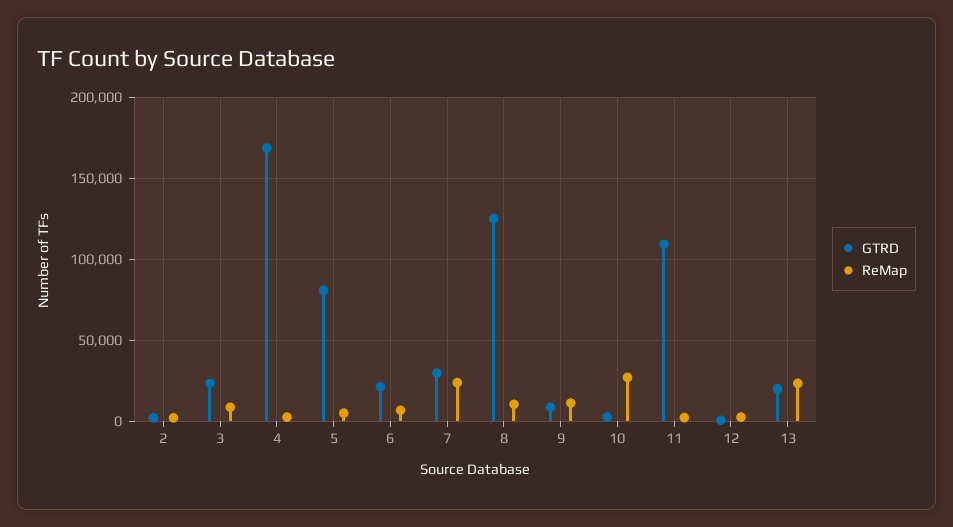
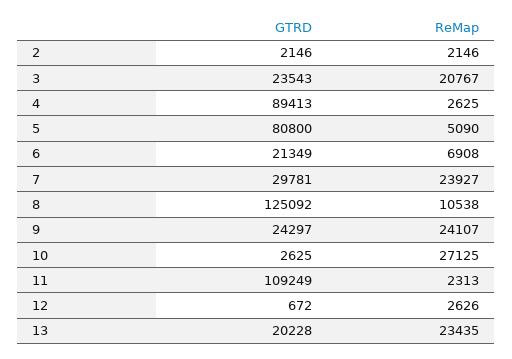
  {
    "GTRD": {
      "2": 2146,
      "3": 23543,
-     "4": 170000,
+     "4": 89413,
      "5": 80800,
      "6": 21349,
      "7": 29781,
      "8": 125092,
-     "9": 10000,
+     "9": 24297,
      "10": 2625,
      "11": 109249,
      "12": 672,
      "13": 20228
    },
    "ReMap": {
      "2": 2146,
-     "3": 10000,
+     "3": 20767,
      "4": 2625,
      "5": 5090,
      "6": 6908,
      "7": 23927,
      "8": 10538,
-     "9": 10000,
+     "9": 24107,
      "10": 27125,
      "11": 2313,
      "12": 2626,
      "13": 23435
    }
  }

